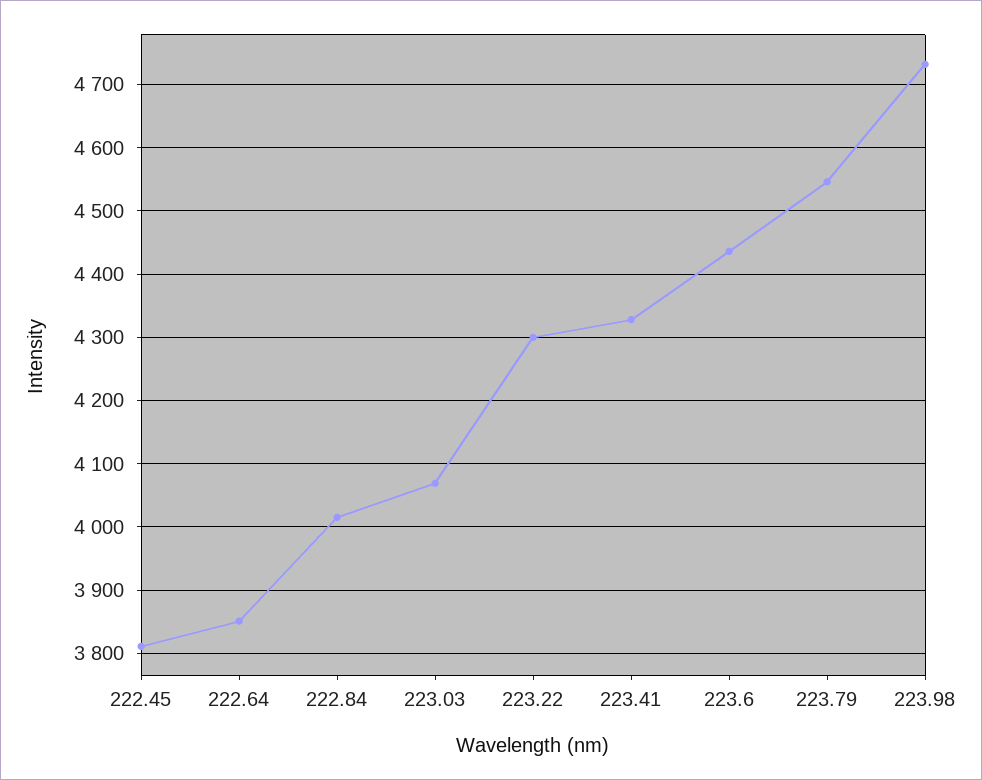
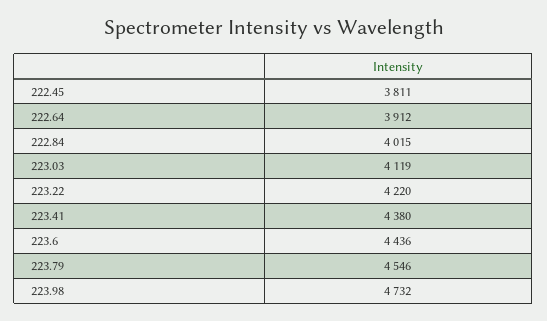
  {
    "222.45": 3811,
-   "222.64": 3850,
+   "222.64": 3912,
    "222.84": 4015,
-   "223.03": 4070,
+   "223.03": 4119,
-   "223.22": 4300,
+   "223.22": 4220,
-   "223.41": 4330,
+   "223.41": 4380,
    "223.6": 4436,
    "223.79": 4546,
    "223.98": 4732
  }

